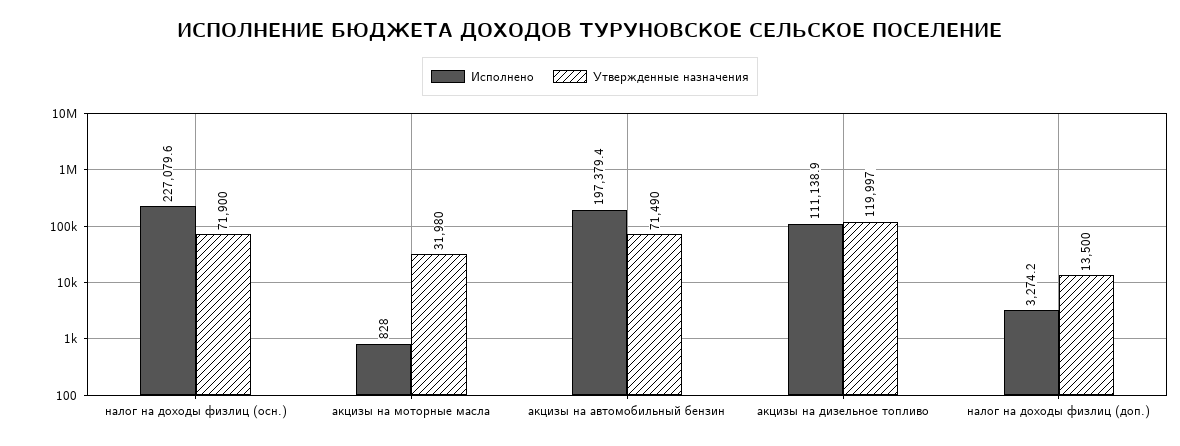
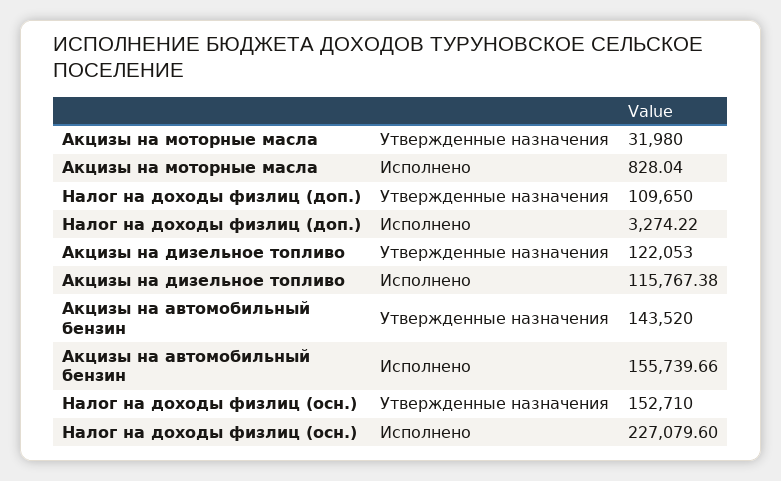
  {
    "Исполнено": {
      "налог на доходы физлиц (осн.)": 227079.6,
      "акцизы на моторные масла": 828.04,
-     "акцизы на автомобильный бензин": 197379.4,
+     "акцизы на автомобильный бензин": 155739.66,
-     "акцизы на дизельное топливо": 111138.9,
+     "акцизы на дизельное топливо": 115767.38,
      "налог на доходы физлиц (доп.)": 3274.22
    },
    "Утвержденные назначения": {
-     "налог на доходы физлиц (осн.)": 71900,
+     "налог на доходы физлиц (осн.)": 152710,
      "акцизы на моторные масла": 31980,
-     "акцизы на автомобильный бензин": 71490,
+     "акцизы на автомобильный бензин": 143520,
-     "акцизы на дизельное топливо": 119997,
+     "акцизы на дизельное топливо": 122053,
-     "налог на доходы физлиц (доп.)": 13500
+     "налог на доходы физлиц (доп.)": 109650
    }
  }

